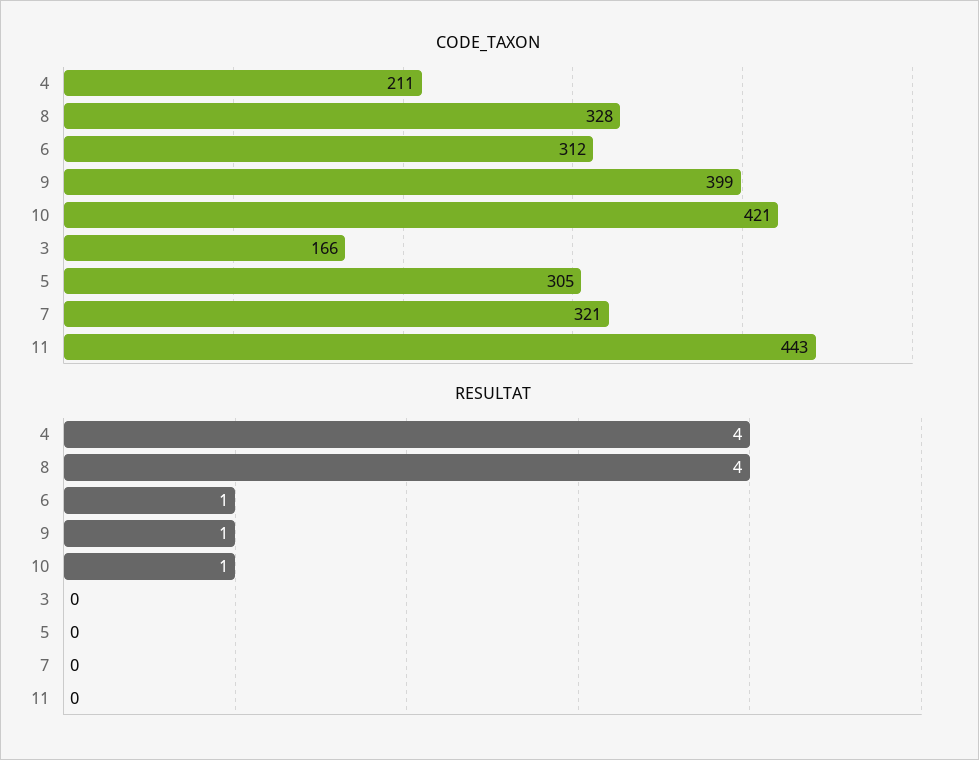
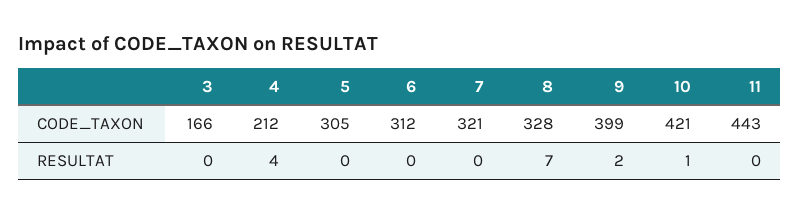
  {
    "CODE_TAXON": {
-     "4": 211,
+     "4": 212,
      "8": 328,
      "6": 312,
      "9": 399,
      "10": 421,
      "3": 166,
      "5": 305,
      "7": 321,
      "11": 443
    },
    "RESULTAT": {
      "4": 4,
-     "8": 4,
+     "8": 7,
-     "6": 1,
+     "6": 0,
-     "9": 1,
+     "9": 2,
      "10": 1,
      "3": 0,
      "5": 0,
      "7": 0,
      "11": 0
    }
  }

